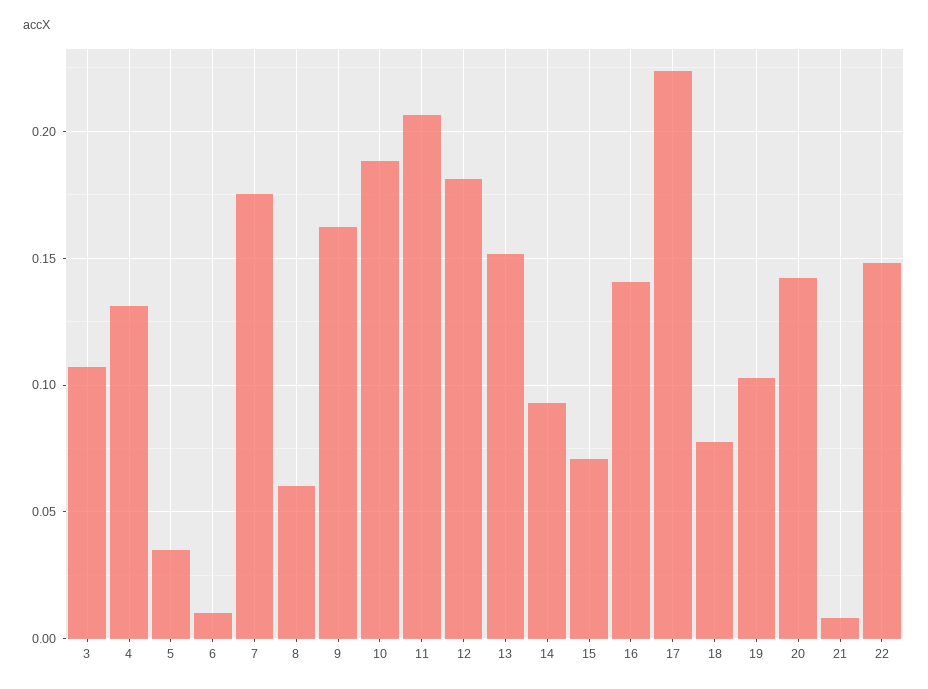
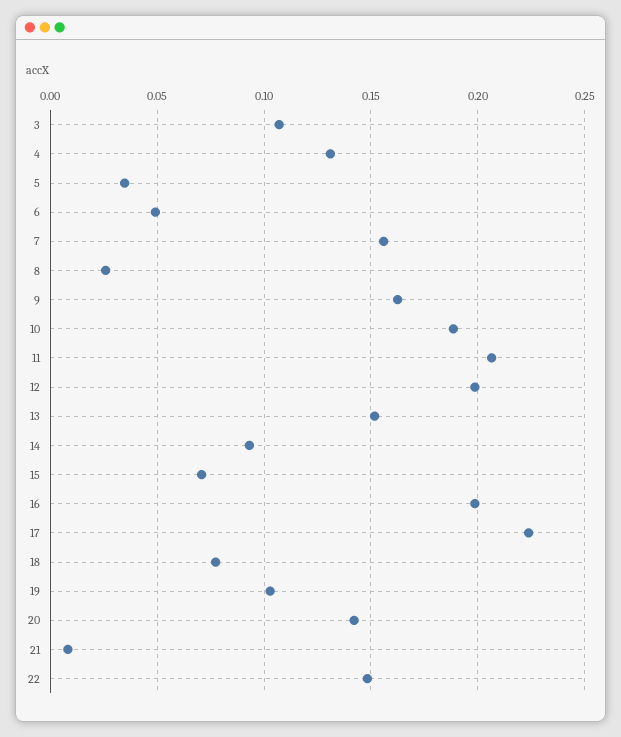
  {
    "3": 0.105,
    "4": 0.13,
    "5": 0.035,
-   "6": 0.01,
+   "6": 0.05,
-   "7": 0.175,
+   "7": 0.155,
-   "8": 0.06,
+   "8": 0.025,
    "9": 0.165,
    "10": 0.19,
    "11": 0.205,
-   "12": 0.18,
+   "12": 0.2,
    "13": 0.15,
    "14": 0.095,
    "15": 0.07,
-   "16": 0.14,
+   "16": 0.2,
    "17": 0.225,
    "18": 0.075,
    "19": 0.105,
    "20": 0.14,
    "21": 0.01,
    "22": 0.15
  }

